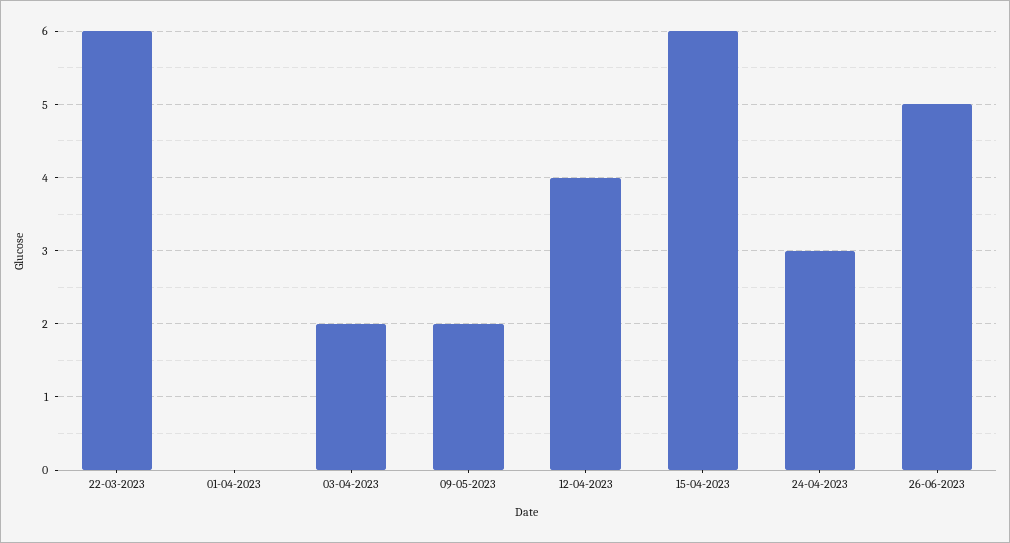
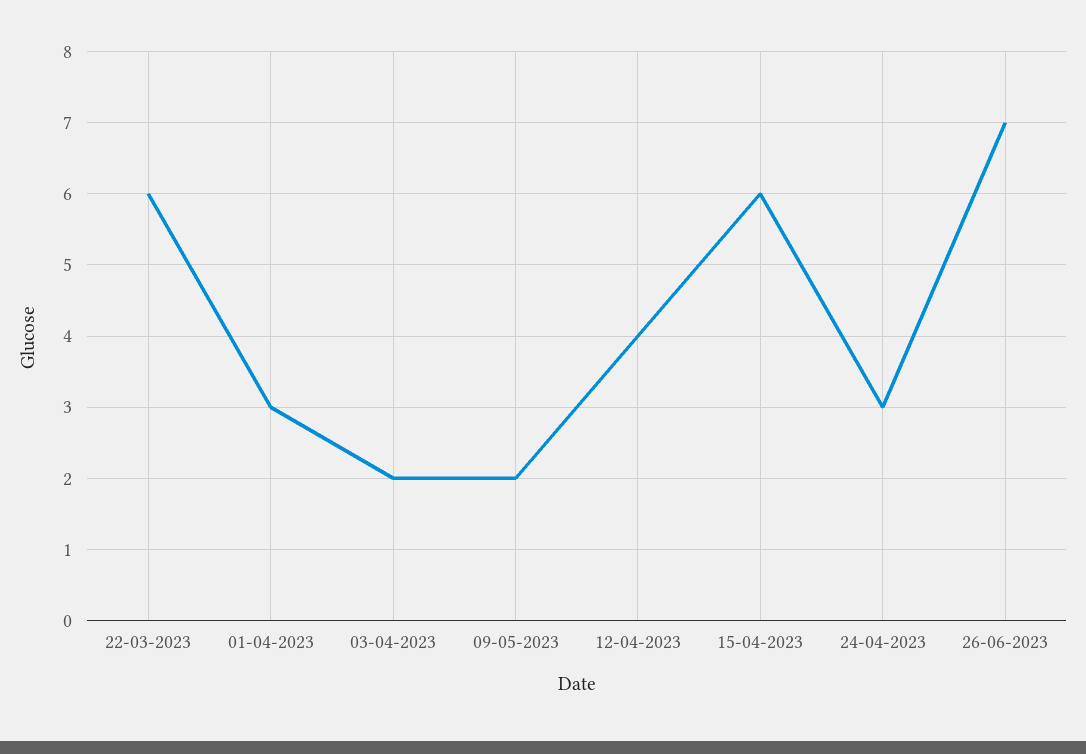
  {
    "22-03-2023": 6,
-   "01-04-2023": 0,
+   "01-04-2023": 3,
    "03-04-2023": 2,
    "09-05-2023": 2,
    "12-04-2023": 4,
    "15-04-2023": 6,
    "24-04-2023": 3,
-   "26-06-2023": 5
+   "26-06-2023": 7
  }

